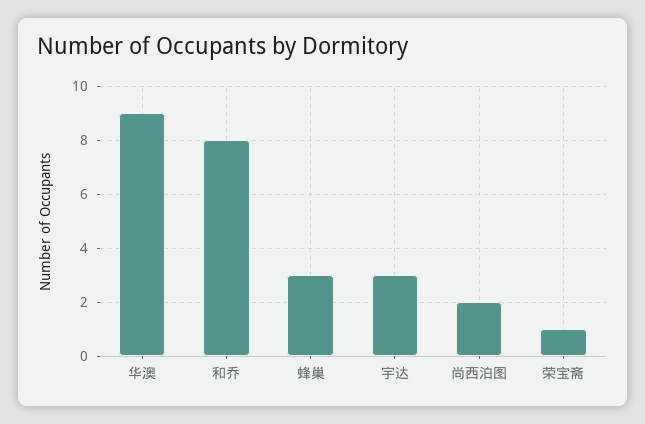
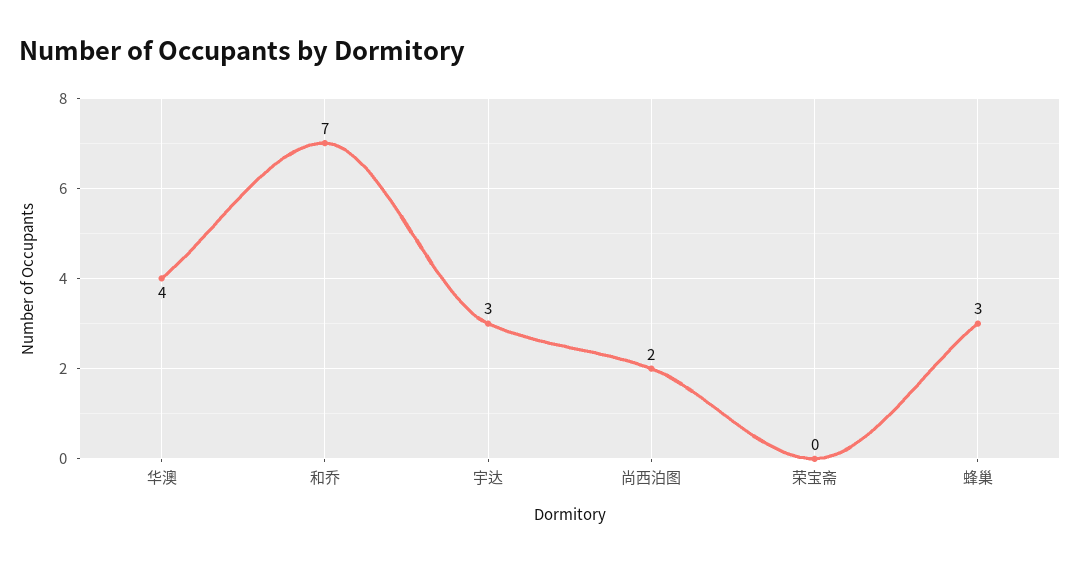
  {
-   "华澳": 9,
+   "华澳": 4,
-   "和乔": 8,
+   "和乔": 7,
    "蜂巢": 3,
    "宇达": 3,
    "尚西泊图": 2,
-   "荣宝斋": 1
+   "荣宝斋": 0
  }

